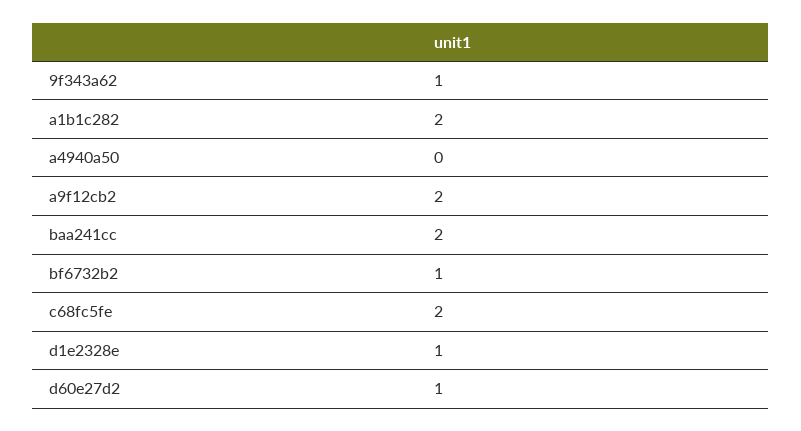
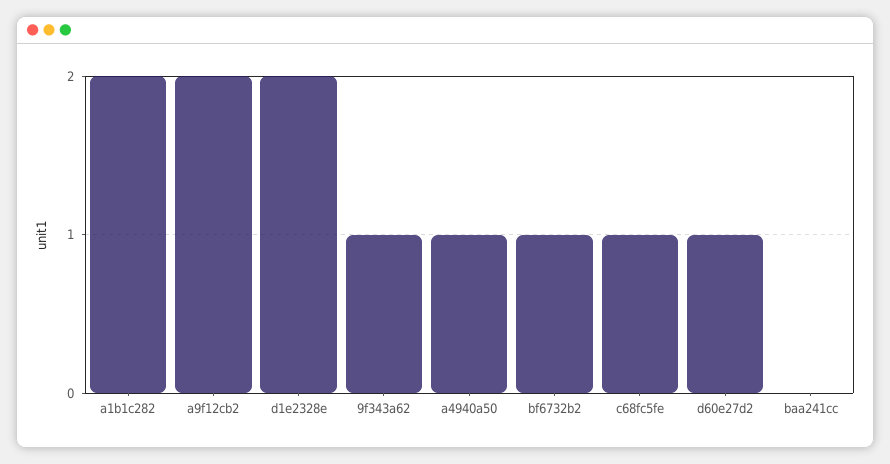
  {
    "9f343a62": 1,
    "a1b1c282": 2,
-   "a4940a50": 0,
+   "a4940a50": 1,
    "a9f12cb2": 2,
-   "baa241cc": 2,
+   "baa241cc": 0,
    "bf6732b2": 1,
-   "c68fc5fe": 2,
+   "c68fc5fe": 1,
-   "d1e2328e": 1,
+   "d1e2328e": 2,
    "d60e27d2": 1
  }

